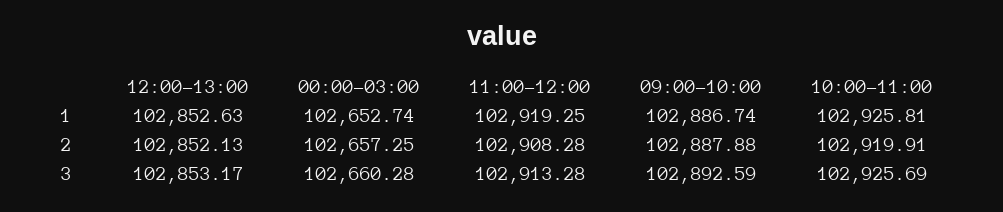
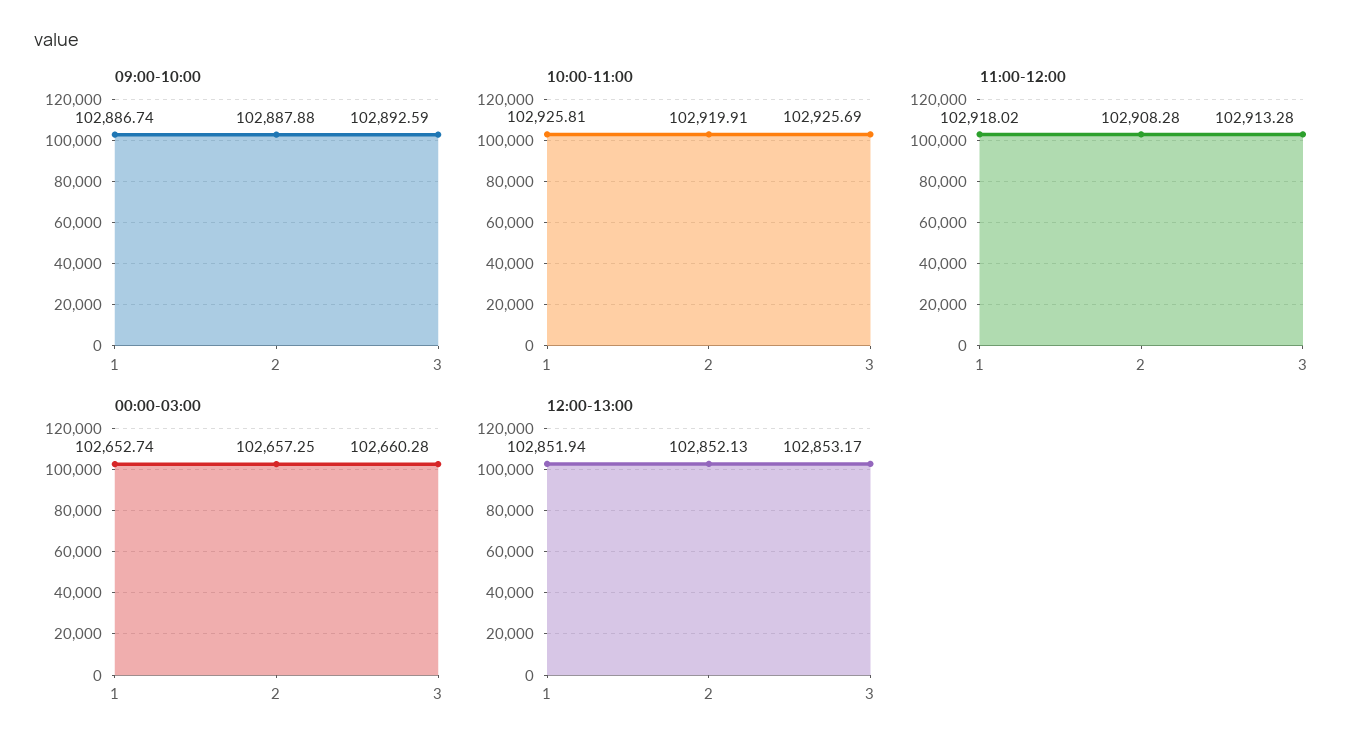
  {
    "12:00-13:00": {
-     "1": 102852.63,
+     "1": 102851.94,
      "2": 102852.13,
      "3": 102853.17
    },
    "00:00-03:00": {
      "1": 102652.74,
      "2": 102657.25,
      "3": 102660.28
    },
    "11:00-12:00": {
-     "1": 102919.25,
+     "1": 102918.02,
      "2": 102908.28,
      "3": 102913.28
    },
    "09:00-10:00": {
      "1": 102886.74,
      "2": 102887.88,
      "3": 102892.59
    },
    "10:00-11:00": {
      "1": 102925.81,
      "2": 102919.91,
      "3": 102925.69
    }
  }

